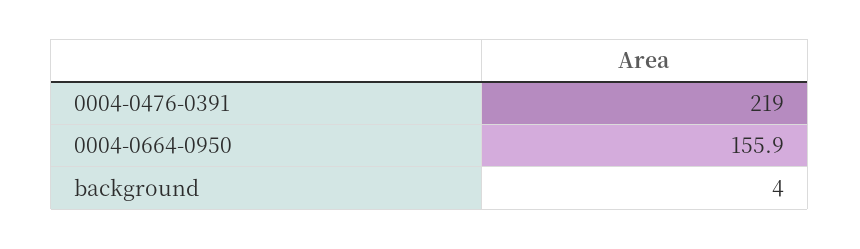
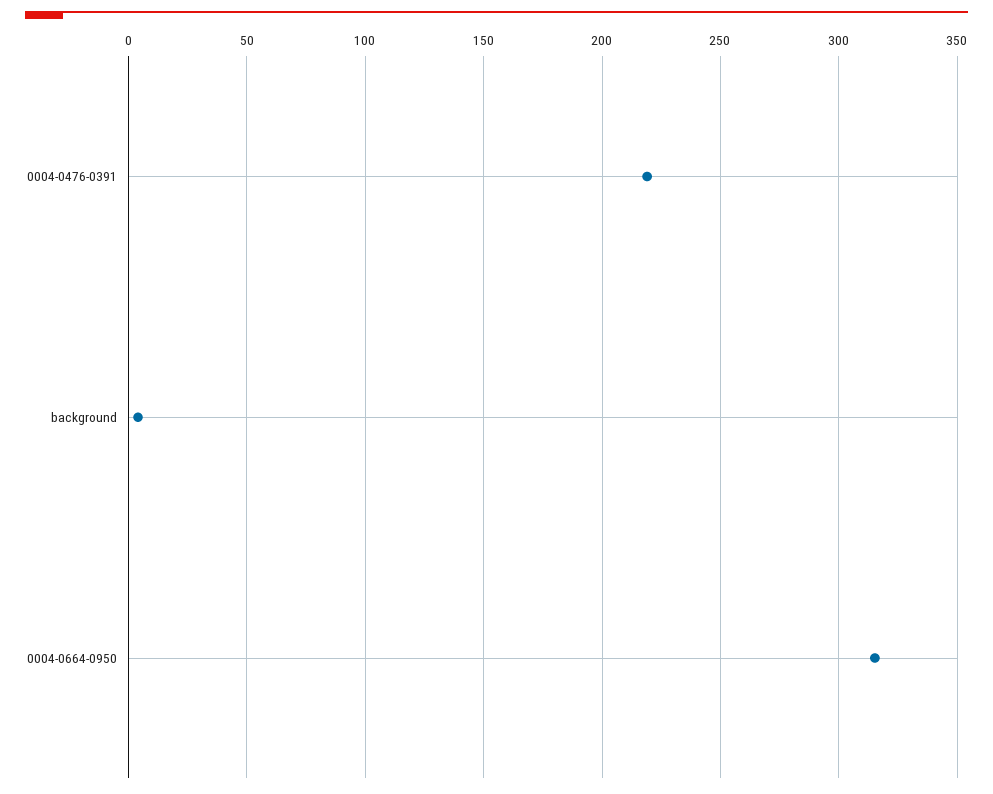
  {
    "0004-0476-0391": 219,
-   "0004-0664-0950": 155.9,
+   "0004-0664-0950": 315,
    "background": 4
  }

